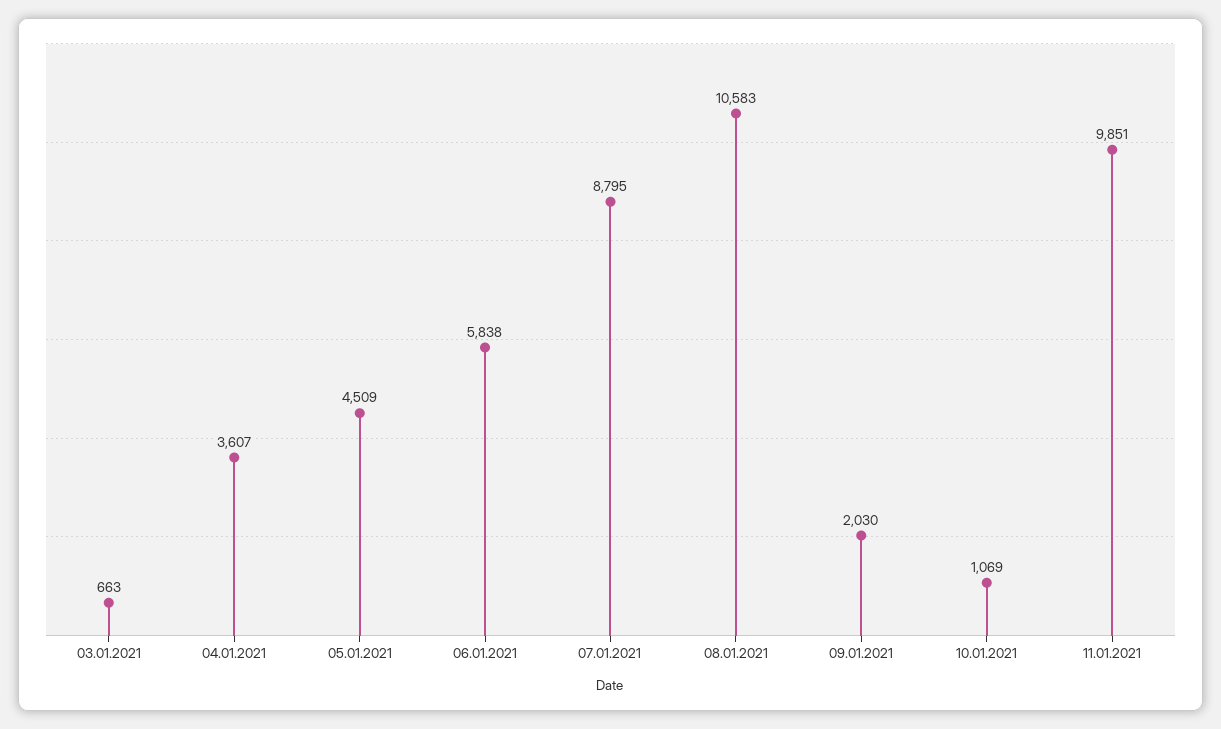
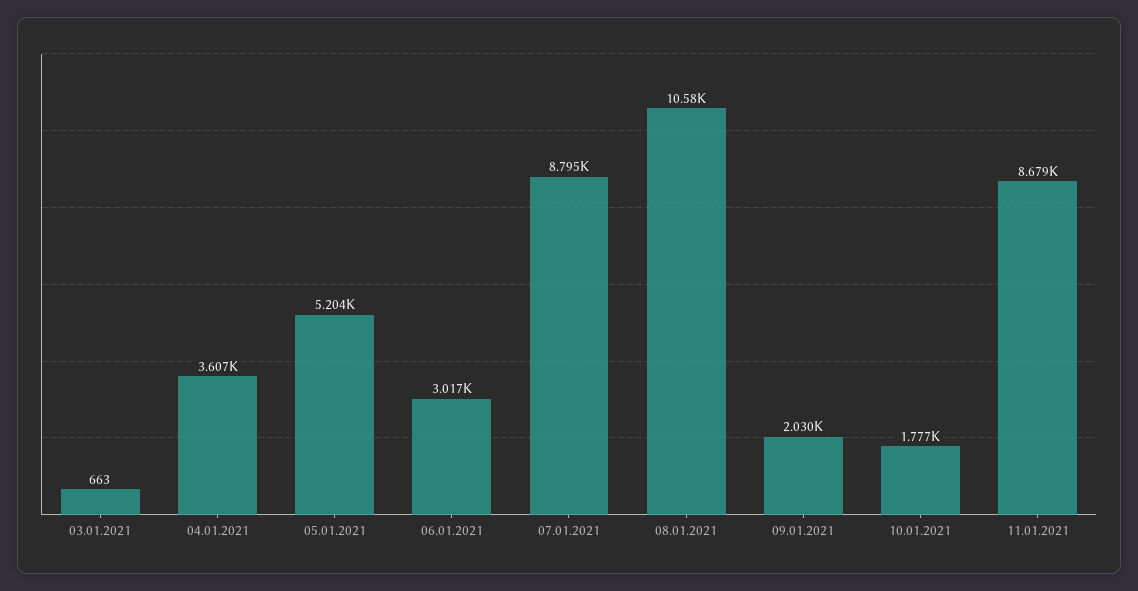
  {
    "03.01.2021": 663,
    "04.01.2021": 3607,
-   "05.01.2021": 4509,
+   "05.01.2021": 5204,
-   "06.01.2021": 5838,
+   "06.01.2021": 3017,
    "07.01.2021": 8795,
    "08.01.2021": 10583,
    "09.01.2021": 2030,
-   "10.01.2021": 1069,
+   "10.01.2021": 1777,
-   "11.01.2021": 9851
+   "11.01.2021": 8679
  }

